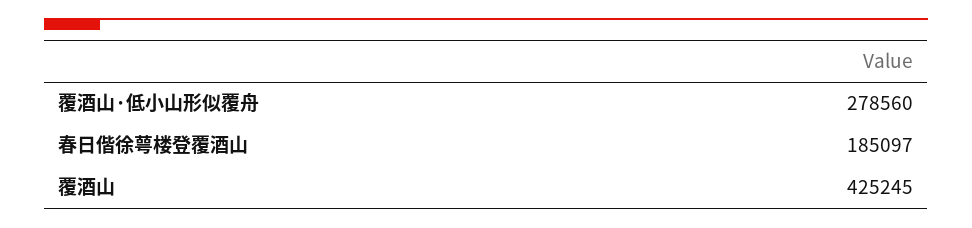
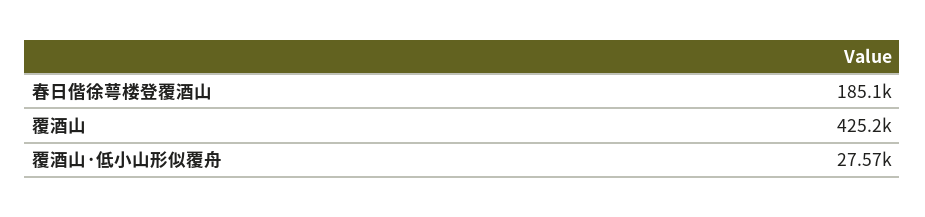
  {
-   "覆酒山·低小山形似覆舟": 278560,
+   "覆酒山·低小山形似覆舟": 27570,
    "春日偕徐萼楼登覆酒山": 185097,
    "覆酒山": 425245
  }

